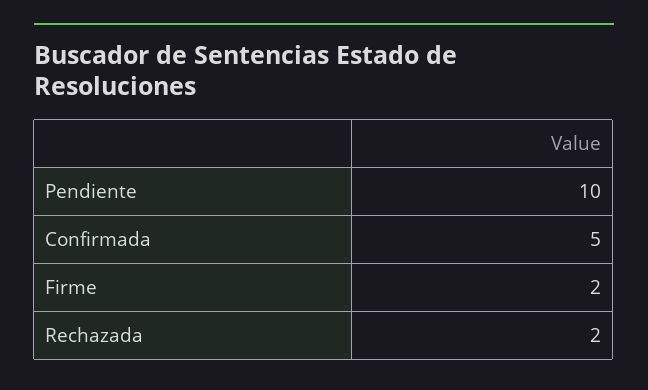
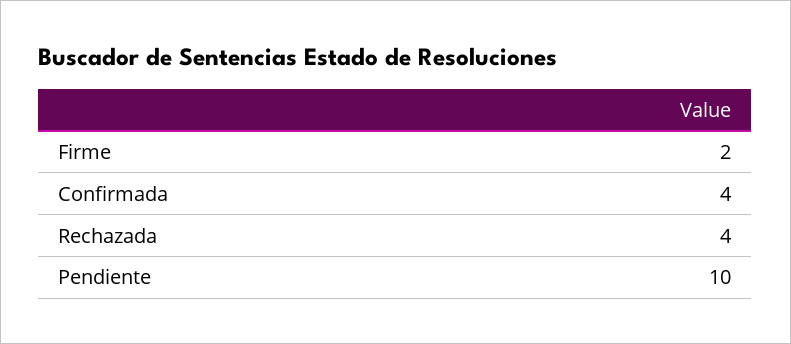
  {
    "Pendiente": 10,
-   "Confirmada": 5,
+   "Confirmada": 4,
    "Firme": 2,
-   "Rechazada": 2
+   "Rechazada": 4
  }

